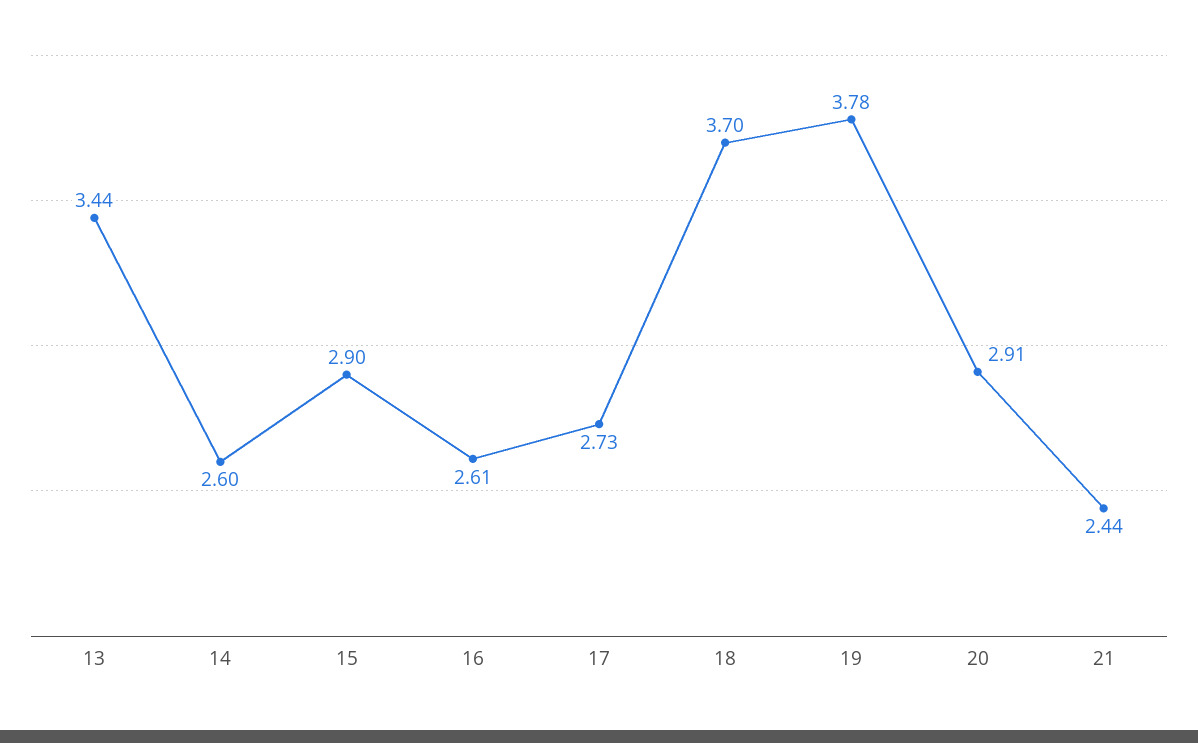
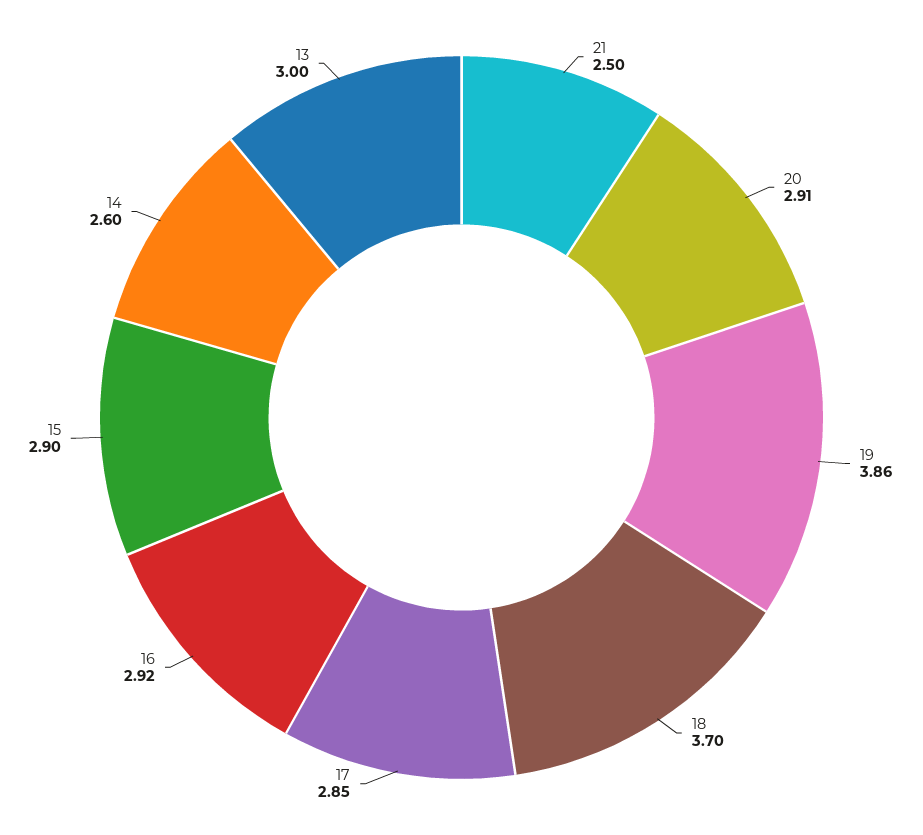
  {
-   "13": 3.44,
+   "13": 3,
    "14": 2.6,
    "15": 2.9,
-   "16": 2.61,
+   "16": 2.92,
-   "17": 2.73,
+   "17": 2.85,
    "18": 3.7,
-   "19": 3.78,
+   "19": 3.86,
    "20": 2.91,
-   "21": 2.44
+   "21": 2.5
  }

